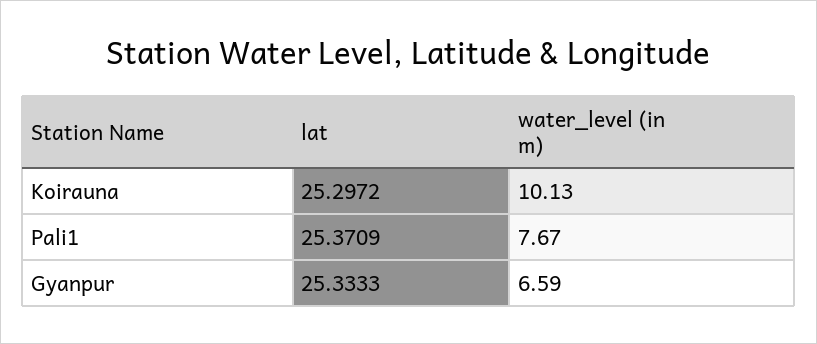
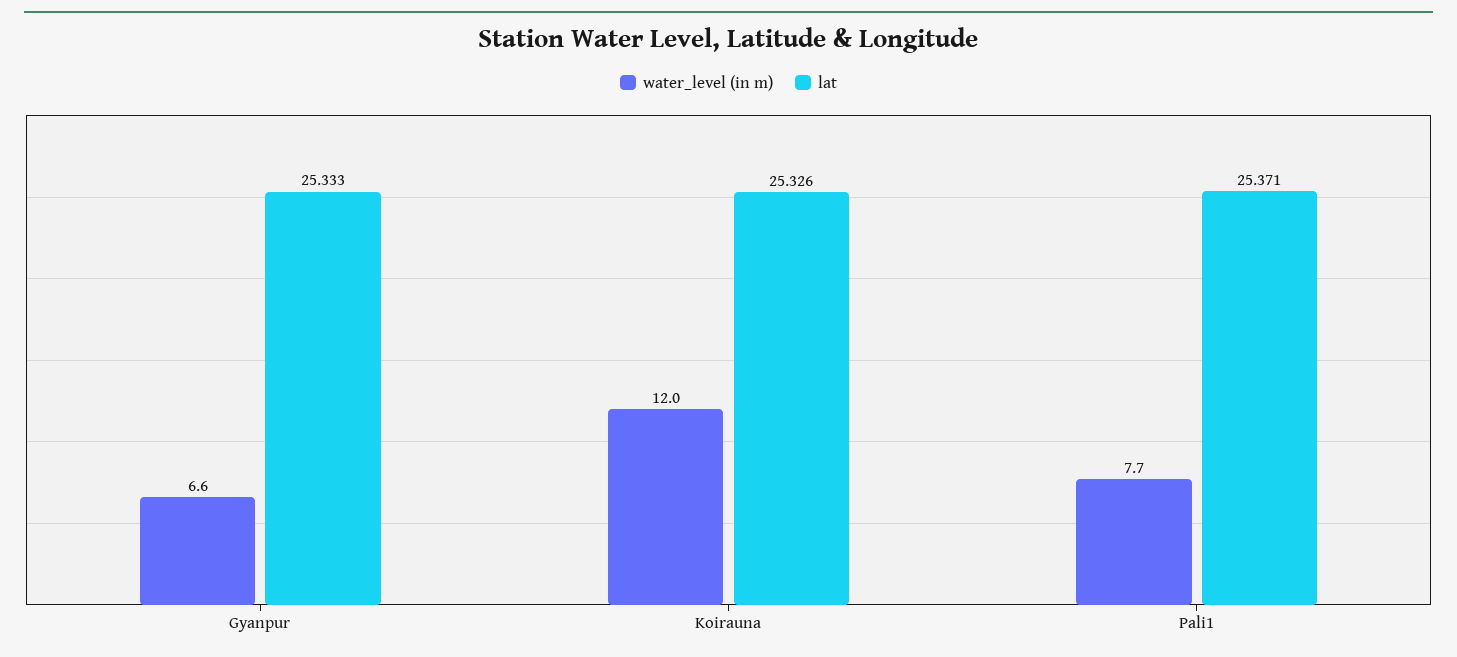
  {
    "lat": {
-     "Koirauna": 25.2972,
+     "Koirauna": 25.326,
      "Pali1": 25.3709,
      "Gyanpur": 25.3333
    },
    "water_level (in m)": {
-     "Koirauna": 10.13,
+     "Koirauna": 12,
      "Pali1": 7.67,
      "Gyanpur": 6.59
    }
  }

